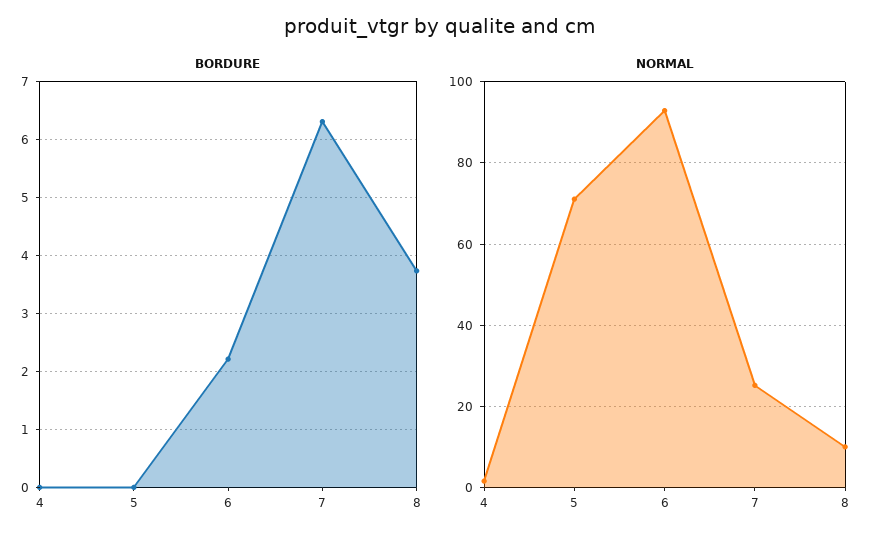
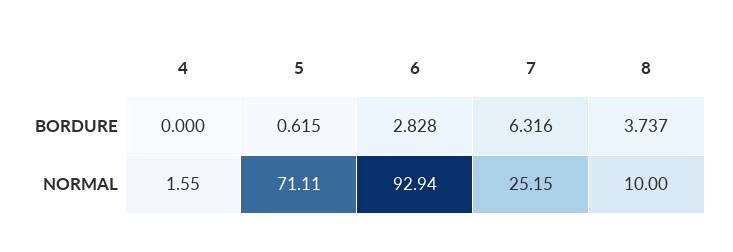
  {
    "BORDURE": {
      "4": 0,
-     "5": 0,
+     "5": 0.615,
-     "6": 2.2,
+     "6": 2.828,
      "7": 6.316,
      "8": 3.737
    },
    "NORMAL": {
      "4": 1.55,
      "5": 71.11,
      "6": 92.94,
      "7": 25.15,
      "8": 10
    }
  }

